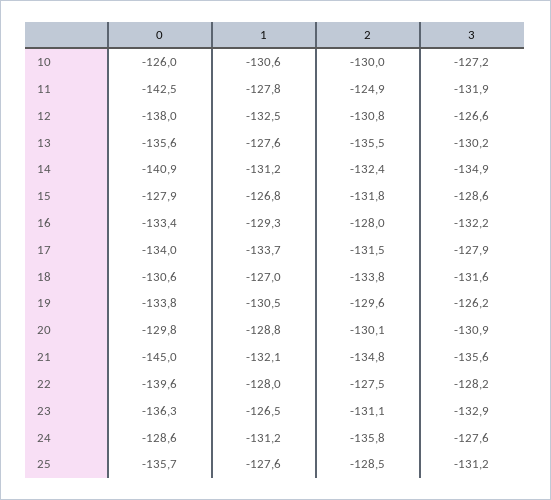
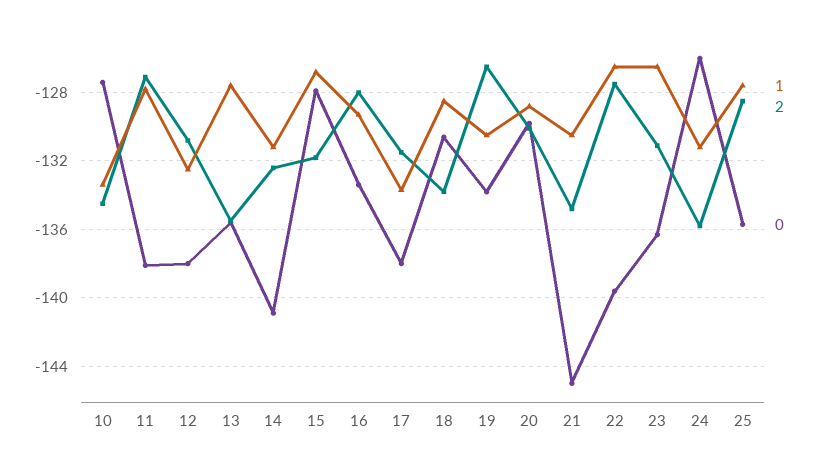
  {
    "0": {
-     "10": -126,
+     "10": -127.5,
-     "11": -142.5,
+     "11": -138,
      "12": -138,
      "13": -135.6,
      "14": -140.9,
      "15": -127.9,
      "16": -133.4,
-     "17": -134,
+     "17": -138,
      "18": -130.6,
      "19": -133.8,
      "20": -129.8,
      "21": -145,
      "22": -139.6,
      "23": -136.3,
-     "24": -128.6,
+     "24": -126,
      "25": -135.7
    },
    "1": {
-     "10": -130.6,
+     "10": -133.5,
      "11": -127.8,
      "12": -132.5,
      "13": -127.6,
      "14": -131.2,
      "15": -126.8,
      "16": -129.3,
      "17": -133.7,
-     "18": -127,
+     "18": -128.5,
      "19": -130.5,
      "20": -128.8,
-     "21": -132.1,
+     "21": -130.5,
-     "22": -128,
+     "22": -126.5,
      "23": -126.5,
      "24": -131.2,
      "25": -127.6
    },
    "2": {
-     "10": -130,
+     "10": -134.5,
-     "11": -124.9,
+     "11": -127,
      "12": -130.8,
      "13": -135.5,
      "14": -132.4,
      "15": -131.8,
      "16": -128,
      "17": -131.5,
      "18": -133.8,
-     "19": -129.6,
+     "19": -126.5,
      "20": -130.1,
      "21": -134.8,
      "22": -127.5,
      "23": -131.1,
      "24": -135.8,
      "25": -128.5
-   },
+   }
-   "3": {
-     "10": -127.2,
-     "11": -131.9,
-     "12": -126.6,
-     "13": -130.2,
-     "14": -134.9,
-     "15": -128.6,
-     "16": -132.2,
-     "17": -127.9,
-     "18": -131.6,
-     "19": -126.2,
-     "20": -130.9,
-     "21": -135.6,
-     "22": -128.2,
-     "23": -132.9,
-     "24": -127.6,
-     "25": -131.2
-   }
  }

